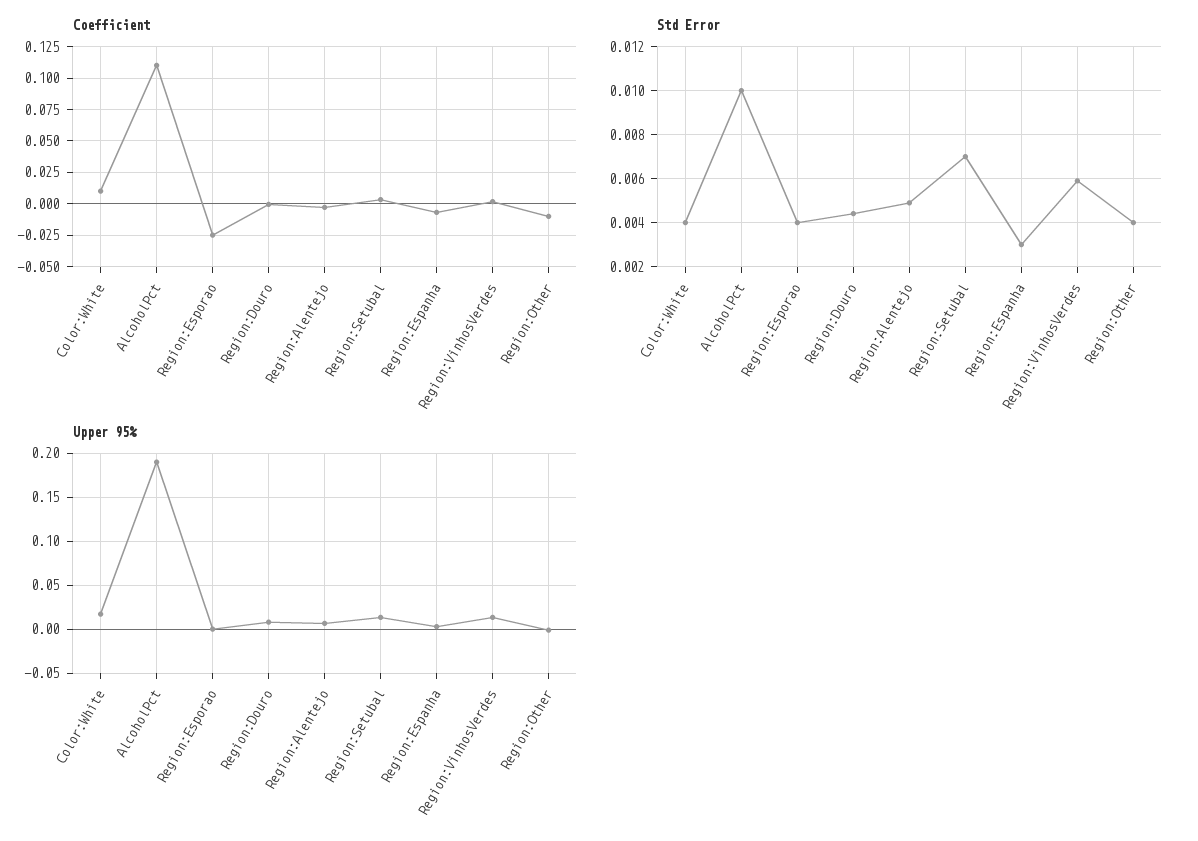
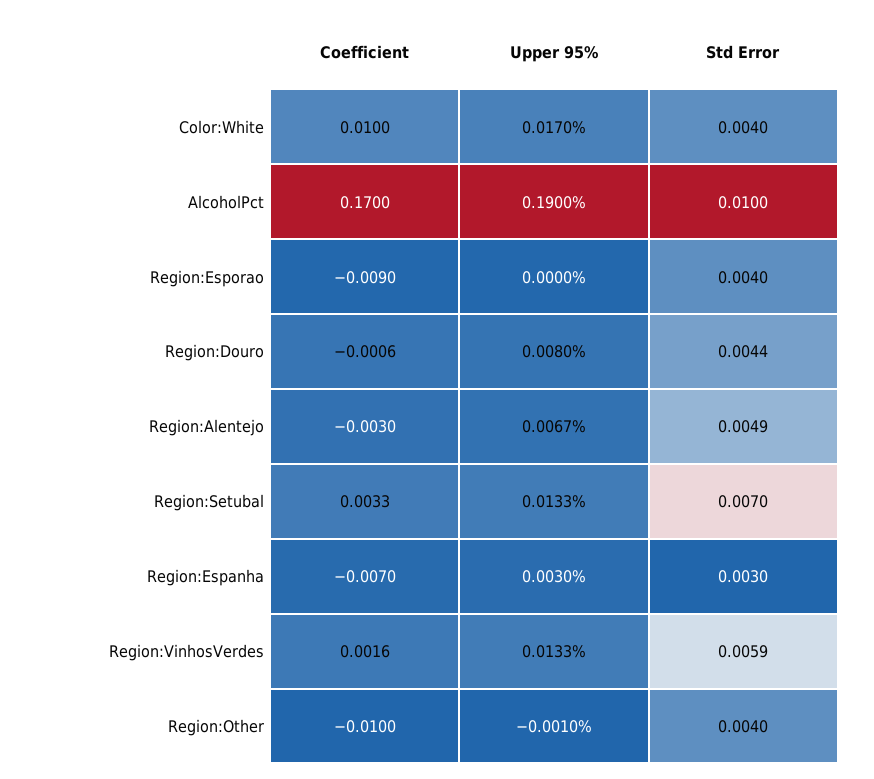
  {
    "Coefficient": {
      "Color:White": 0.01,
-     "AlcoholPct": 0.11,
+     "AlcoholPct": 0.17,
-     "Region:Esporao": -0.025,
+     "Region:Esporao": -0.009,
      "Region:Douro": -0.0006,
      "Region:Alentejo": -0.003,
      "Region:Setubal": 0.0033,
      "Region:Espanha": -0.007,
      "Region:VinhosVerdes": 0.0016,
      "Region:Other": -0.01
    },
    "Std Error": {
      "Color:White": 0.004,
      "AlcoholPct": 0.01,
      "Region:Esporao": 0.004,
      "Region:Douro": 0.0044,
      "Region:Alentejo": 0.0049,
      "Region:Setubal": 0.007,
      "Region:Espanha": 0.003,
      "Region:VinhosVerdes": 0.0059,
      "Region:Other": 0.004
    },
    "Upper 95%": {
      "Color:White": 0.017,
      "AlcoholPct": 0.19,
      "Region:Esporao": 0,
      "Region:Douro": 0.008,
      "Region:Alentejo": 0.0067,
      "Region:Setubal": 0.0133,
      "Region:Espanha": 0.003,
      "Region:VinhosVerdes": 0.0133,
      "Region:Other": -0.001
    }
  }

